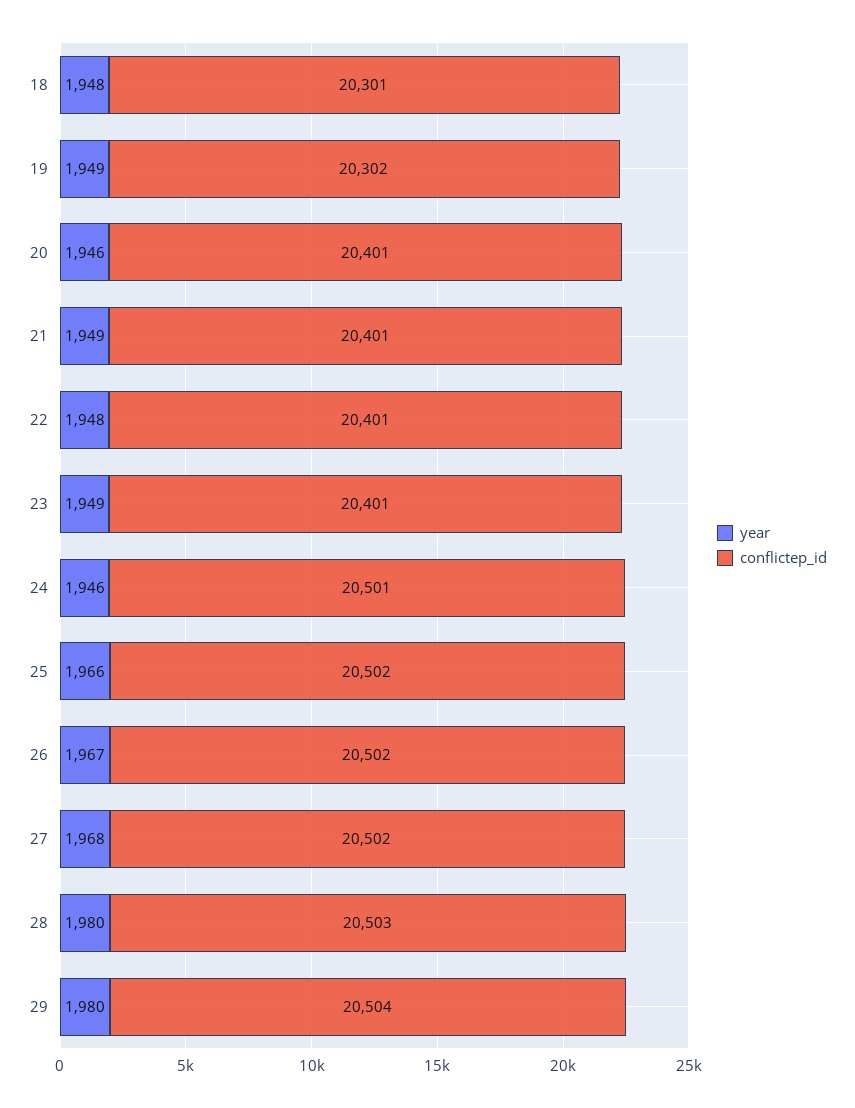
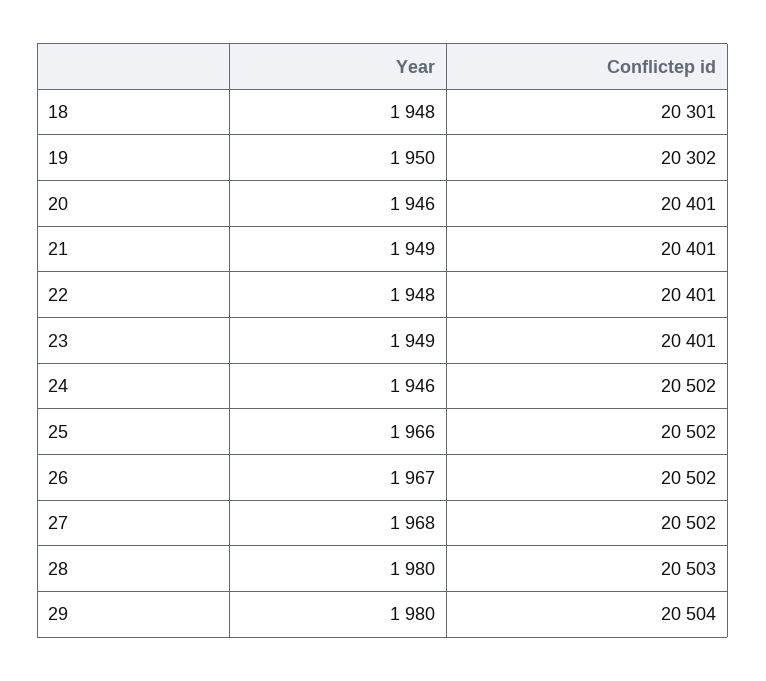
  {
    "year": {
      "18": 1948,
-     "19": 1949,
+     "19": 1950,
      "20": 1946,
      "21": 1949,
      "22": 1948,
      "23": 1949,
      "24": 1946,
      "25": 1966,
      "26": 1967,
      "27": 1968,
      "28": 1980,
      "29": 1980
    },
    "conflictep_id": {
      "18": 20301,
      "19": 20302,
      "20": 20401,
      "21": 20401,
      "22": 20401,
      "23": 20401,
-     "24": 20501,
+     "24": 20502,
      "25": 20502,
      "26": 20502,
      "27": 20502,
      "28": 20503,
      "29": 20504
    }
  }

